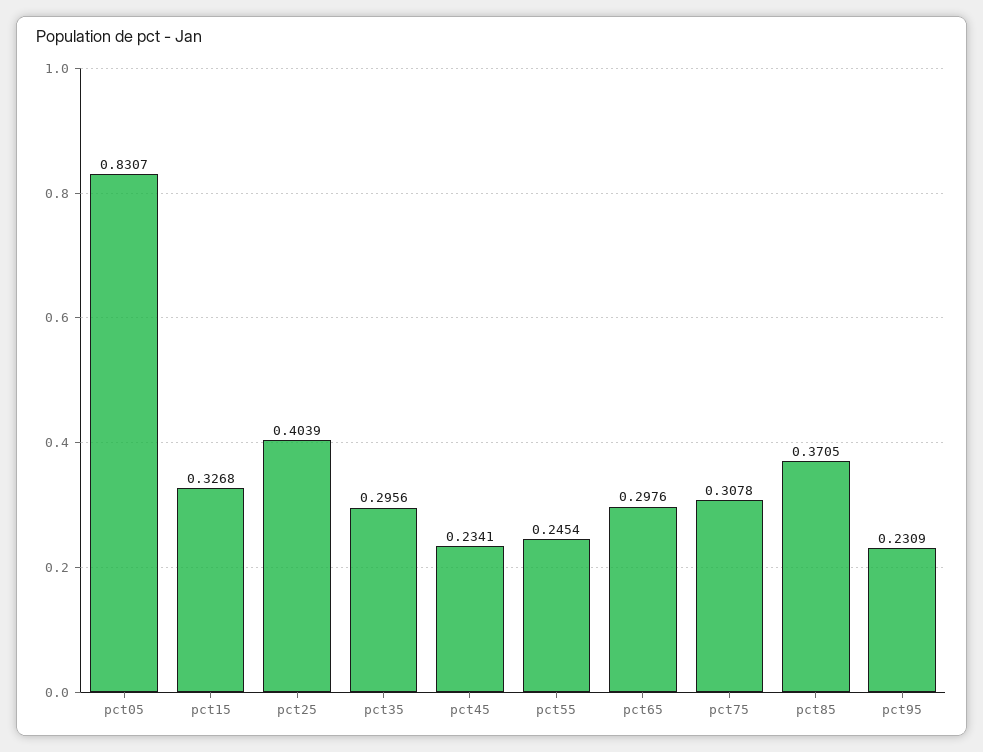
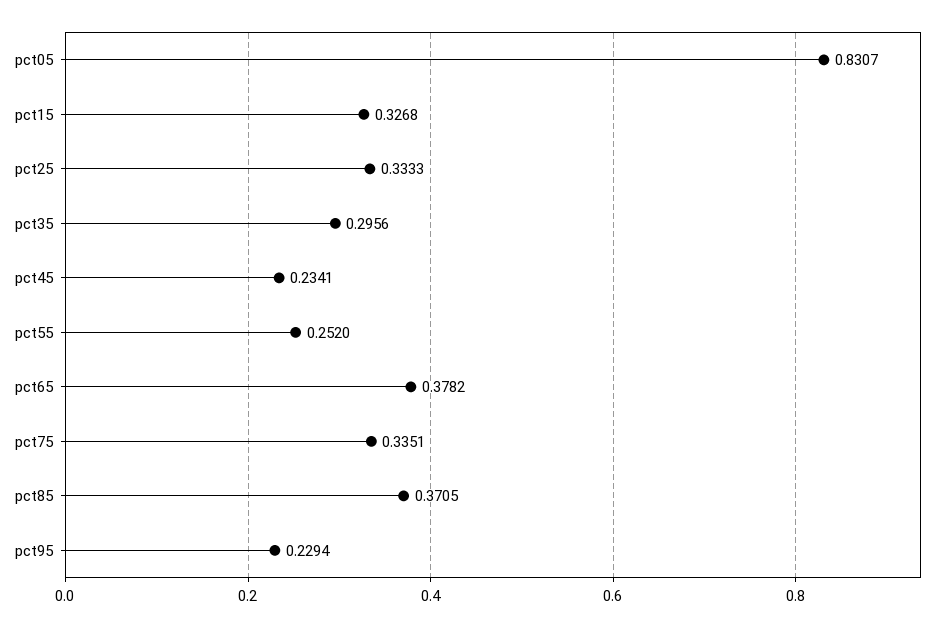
  {
    "pct05": 0.8307,
    "pct15": 0.3268,
-   "pct25": 0.4039,
+   "pct25": 0.3333,
    "pct35": 0.2956,
    "pct45": 0.2341,
-   "pct55": 0.2454,
+   "pct55": 0.252,
-   "pct65": 0.2976,
+   "pct65": 0.3782,
-   "pct75": 0.3078,
+   "pct75": 0.3351,
    "pct85": 0.3705,
-   "pct95": 0.2309
+   "pct95": 0.2294
  }

